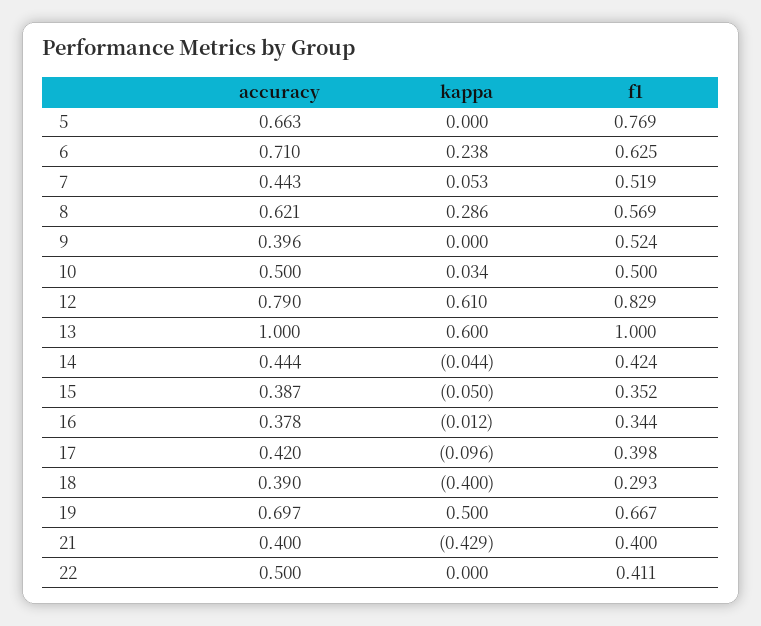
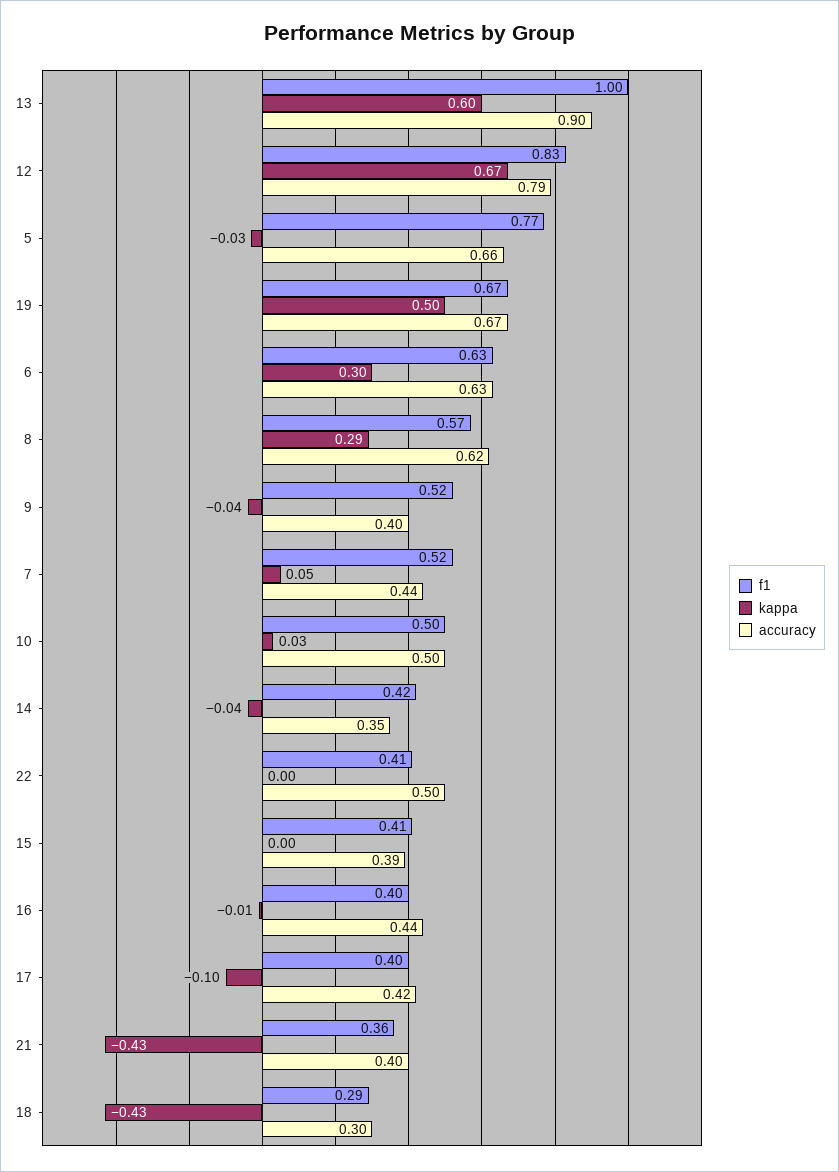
  {
    "accuracy": {
      "5": 0.663,
-     "6": 0.71,
+     "6": 0.63,
      "7": 0.443,
      "8": 0.621,
      "9": 0.396,
      "10": 0.5,
      "12": 0.79,
-     "13": 1,
+     "13": 0.9,
-     "14": 0.444,
+     "14": 0.35,
      "15": 0.387,
-     "16": 0.378,
+     "16": 0.44,
      "17": 0.42,
-     "18": 0.39,
+     "18": 0.3,
-     "19": 0.697,
+     "19": 0.67,
      "21": 0.4,
      "22": 0.5
    },
    "kappa": {
-     "5": 0,
+     "5": -0.03,
-     "6": 0.238,
+     "6": 0.3,
      "7": 0.053,
      "8": 0.286,
-     "9": 0,
+     "9": -0.04,
      "10": 0.034,
-     "12": 0.61,
+     "12": 0.67,
      "13": 0.6,
      "14": -0.044,
-     "15": -0.05,
+     "15": 0,
      "16": -0.012,
      "17": -0.096,
-     "18": -0.4,
+     "18": -0.43,
      "19": 0.5,
      "21": -0.429,
      "22": 0
    },
    "f1": {
      "5": 0.769,
      "6": 0.625,
      "7": 0.519,
      "8": 0.569,
      "9": 0.524,
      "10": 0.5,
      "12": 0.829,
      "13": 1,
      "14": 0.424,
-     "15": 0.352,
+     "15": 0.41,
-     "16": 0.344,
+     "16": 0.4,
      "17": 0.398,
      "18": 0.293,
      "19": 0.667,
-     "21": 0.4,
+     "21": 0.36,
      "22": 0.411
    }
  }

